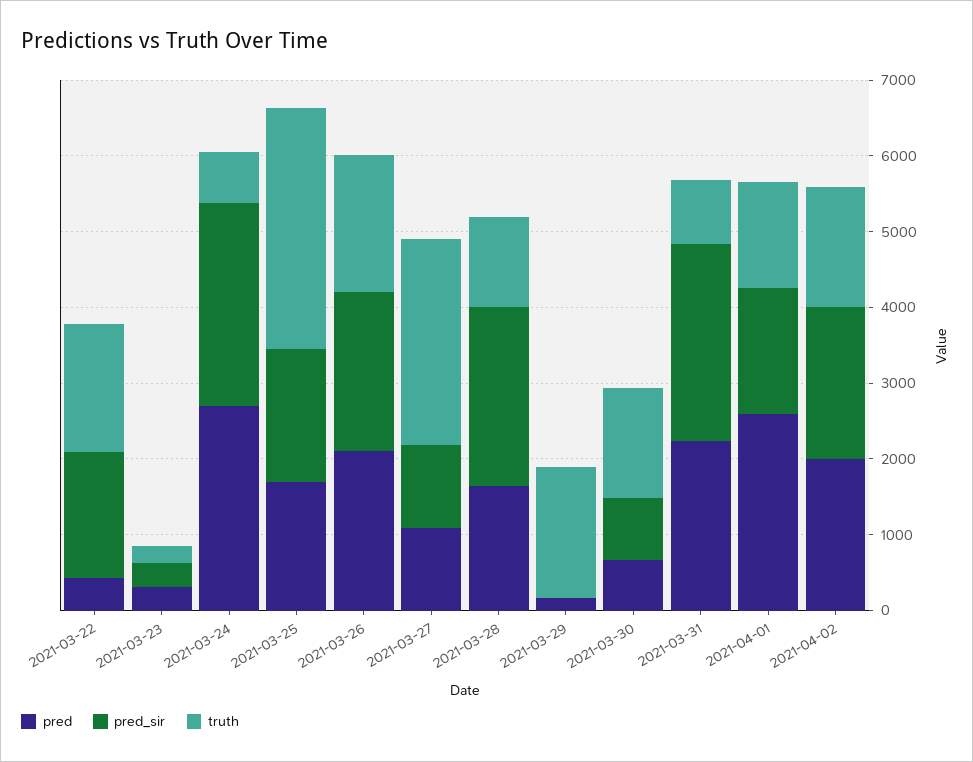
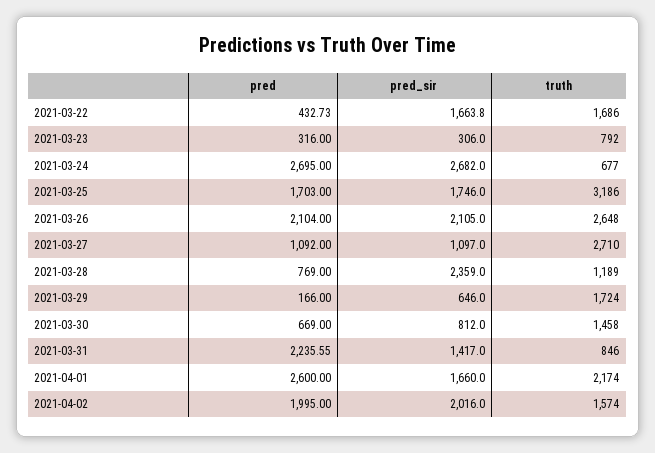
  {
    "pred": {
      "2021-03-22": 432.73,
      "2021-03-23": 316,
      "2021-03-24": 2695,
      "2021-03-25": 1703,
      "2021-03-26": 2104,
      "2021-03-27": 1092,
-     "2021-03-28": 1600,
+     "2021-03-28": 769,
      "2021-03-29": 166,
      "2021-03-30": 669,
      "2021-03-31": 2235.55,
      "2021-04-01": 2600,
      "2021-04-02": 1995
    },
    "pred_sir": {
      "2021-03-22": 1663.8,
      "2021-03-23": 306,
      "2021-03-24": 2682,
      "2021-03-25": 1746,
      "2021-03-26": 2105,
      "2021-03-27": 1097,
      "2021-03-28": 2359,
-     "2021-03-29": 0,
+     "2021-03-29": 646,
      "2021-03-30": 812,
-     "2021-03-31": 2600,
+     "2021-03-31": 1417,
      "2021-04-01": 1660,
      "2021-04-02": 2016
    },
    "truth": {
      "2021-03-22": 1686,
-     "2021-03-23": 200,
+     "2021-03-23": 792,
      "2021-03-24": 677,
      "2021-03-25": 3186,
-     "2021-03-26": 1800,
+     "2021-03-26": 2648,
      "2021-03-27": 2710,
      "2021-03-28": 1189,
      "2021-03-29": 1724,
      "2021-03-30": 1458,
      "2021-03-31": 846,
-     "2021-04-01": 1400,
+     "2021-04-01": 2174,
      "2021-04-02": 1574
    }
  }

